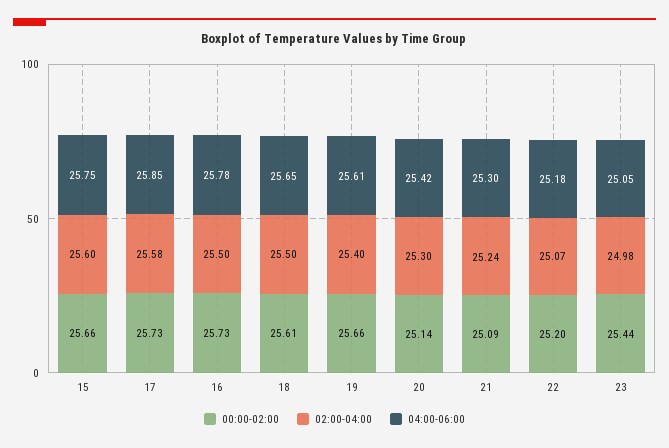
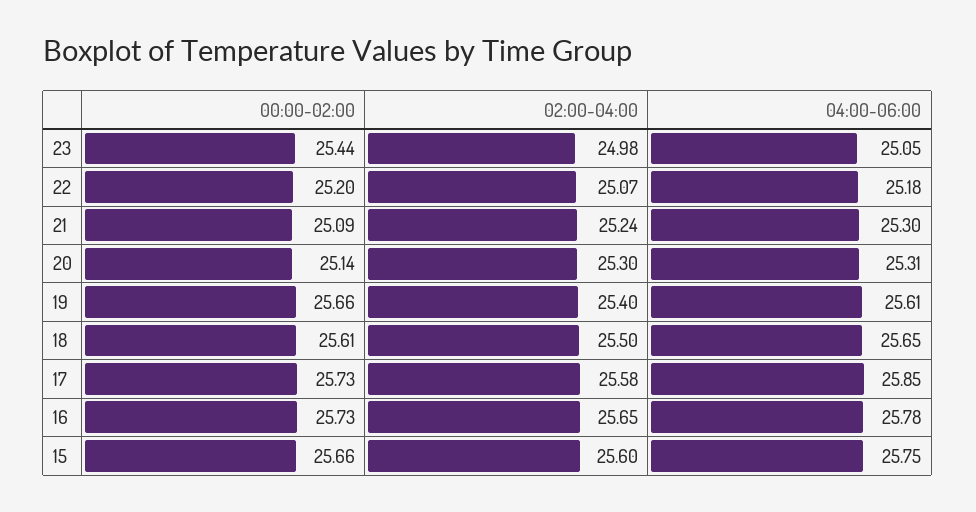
  {
    "00:00-02:00": {
      "15": 25.66,
      "17": 25.73,
      "16": 25.73,
      "18": 25.61,
      "19": 25.66,
      "20": 25.14,
      "21": 25.09,
      "22": 25.2,
      "23": 25.44
    },
    "02:00-04:00": {
      "15": 25.6,
      "17": 25.58,
-     "16": 25.5,
+     "16": 25.65,
      "18": 25.5,
      "19": 25.4,
      "20": 25.3,
      "21": 25.24,
      "22": 25.07,
      "23": 24.98
    },
    "04:00-06:00": {
      "15": 25.75,
      "17": 25.85,
      "16": 25.78,
      "18": 25.65,
      "19": 25.61,
-     "20": 25.42,
+     "20": 25.31,
      "21": 25.3,
      "22": 25.18,
      "23": 25.05
    }
  }

